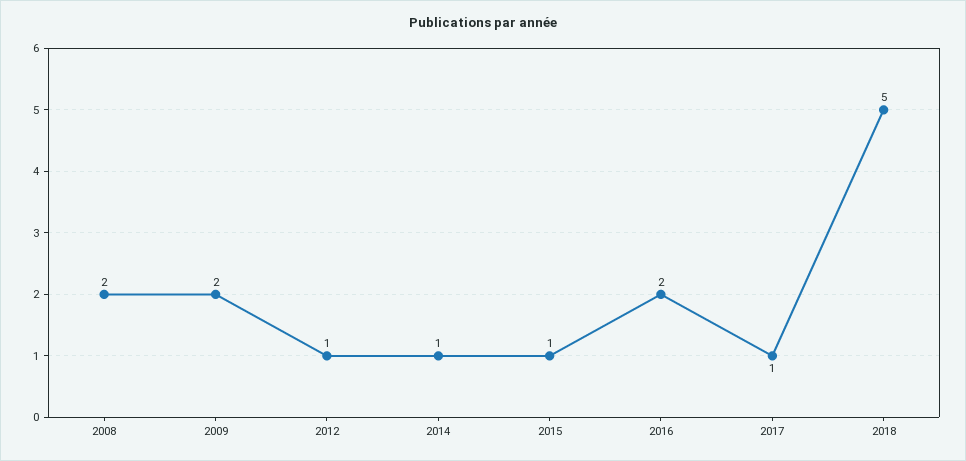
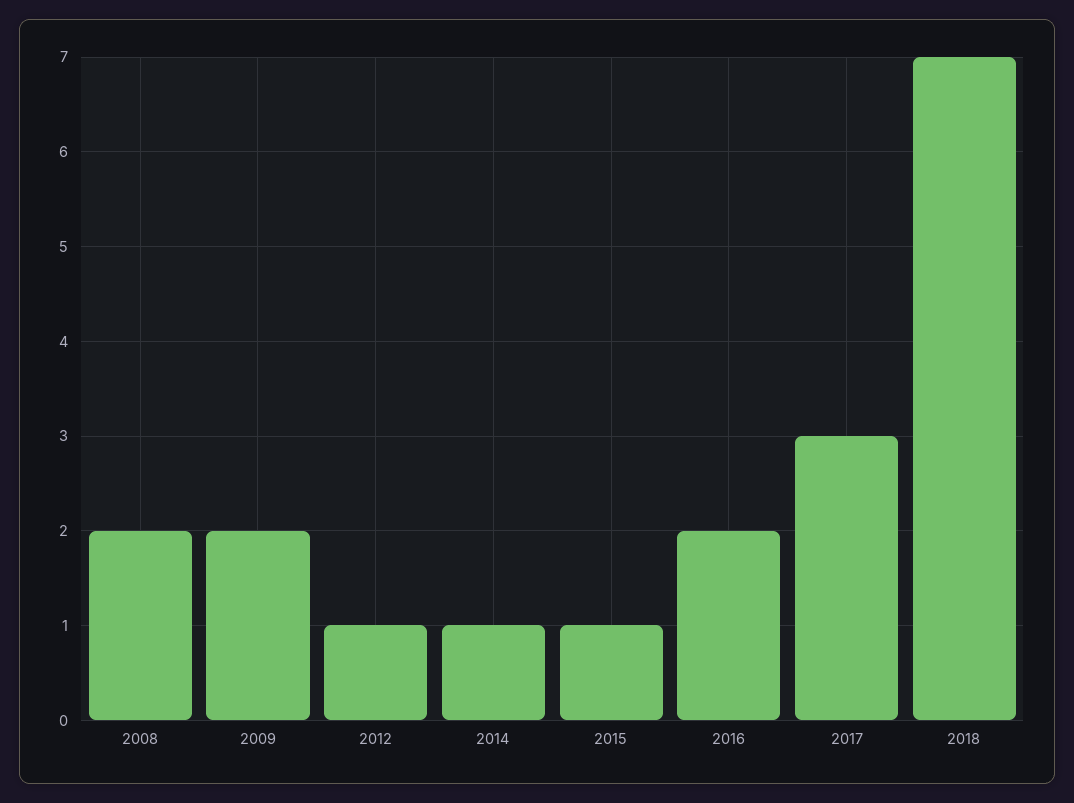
  {
    "2008": 2,
    "2009": 2,
    "2012": 1,
    "2014": 1,
    "2015": 1,
    "2016": 2,
-   "2017": 1,
+   "2017": 3,
-   "2018": 5
+   "2018": 7
  }

